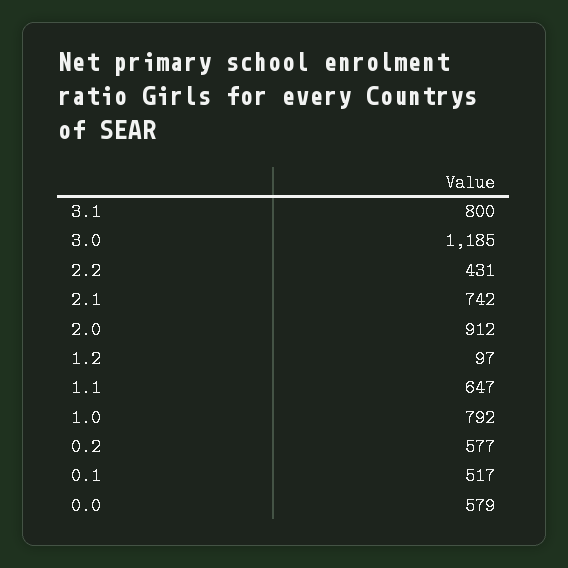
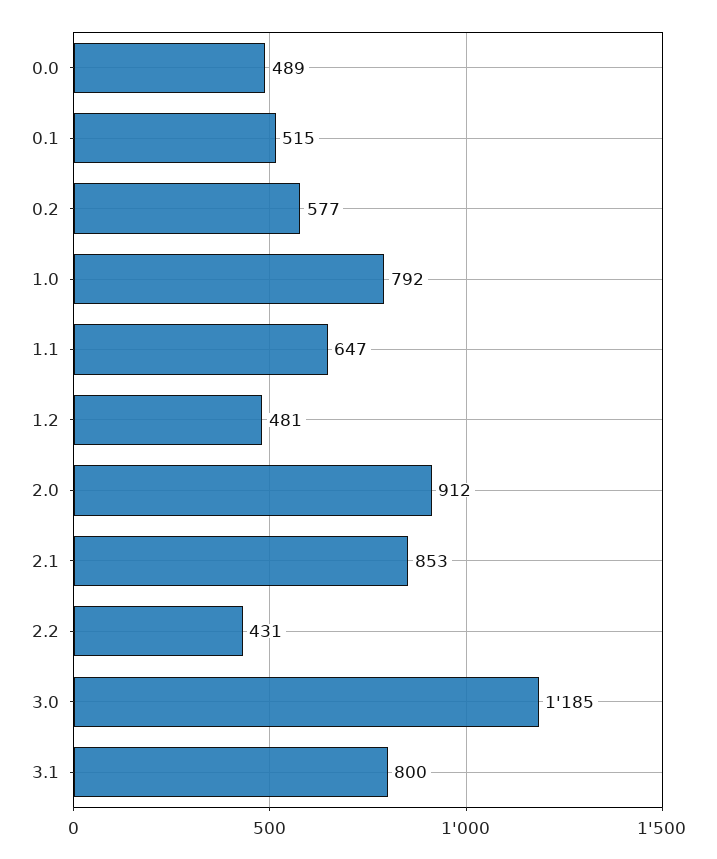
  {
    "3.1": 800,
    "3.0": 1185,
    "2.2": 431,
-   "2.1": 742,
+   "2.1": 853,
    "2.0": 912,
-   "1.2": 97,
+   "1.2": 481,
    "1.1": 647,
    "1.0": 792,
    "0.2": 577,
-   "0.1": 517,
+   "0.1": 515,
-   "0.0": 579
+   "0.0": 489
  }

